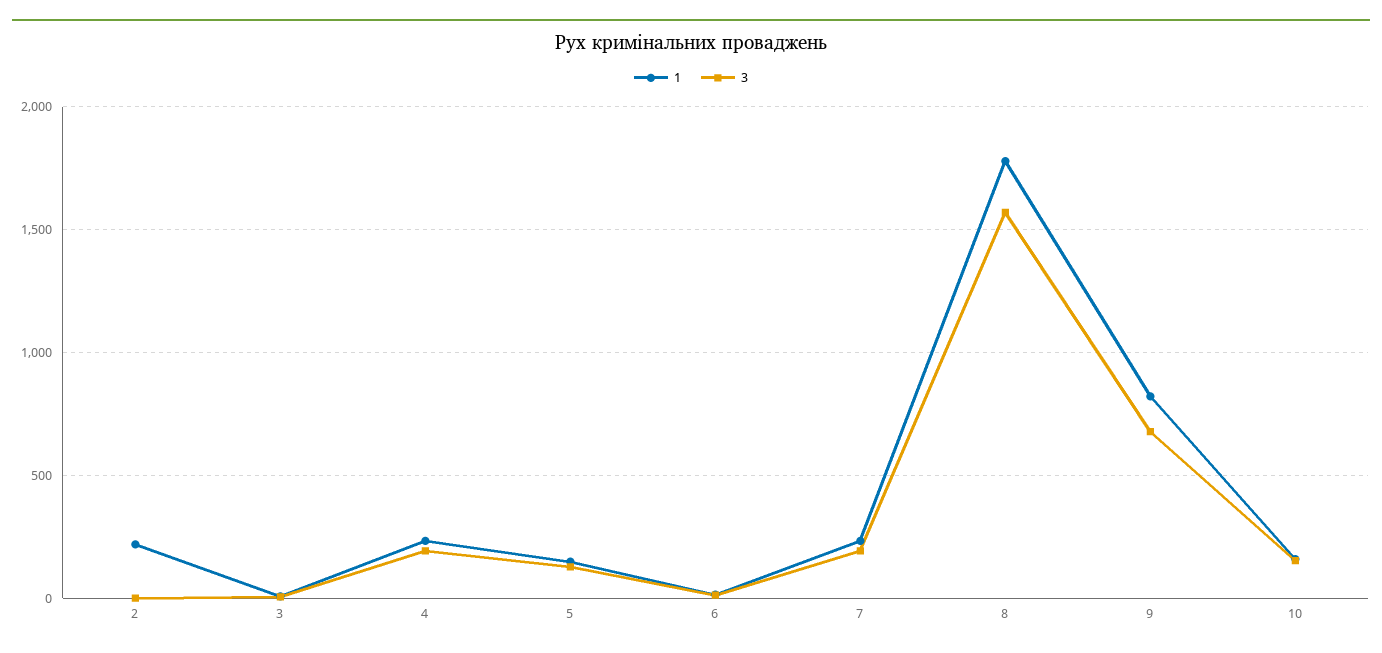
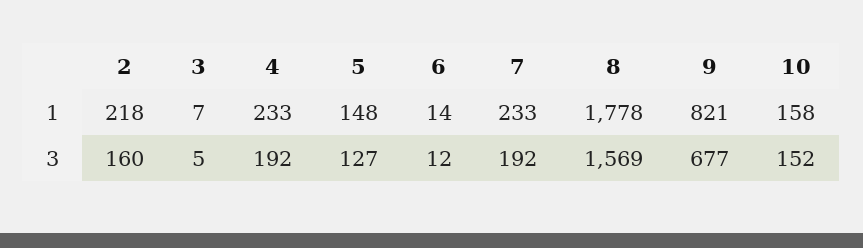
  {
    "1": {
      "2": 218,
      "3": 7,
      "4": 233,
      "5": 148,
      "6": 14,
      "7": 233,
      "8": 1778,
      "9": 821,
      "10": 158
    },
    "3": {
-     "2": 0,
+     "2": 160,
      "3": 5,
      "4": 192,
      "5": 127,
      "6": 12,
      "7": 192,
      "8": 1569,
      "9": 677,
      "10": 152
    }
  }

